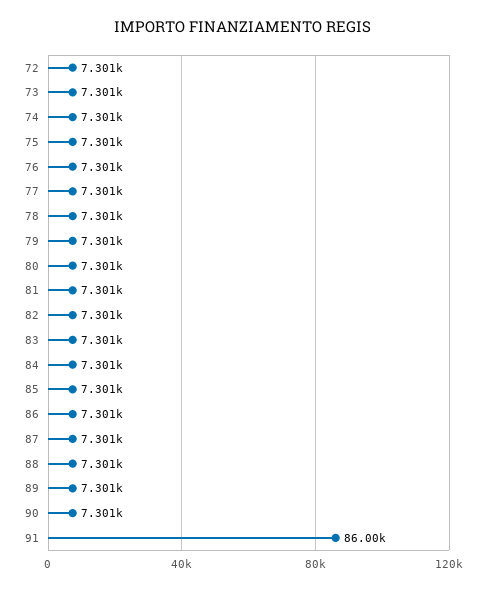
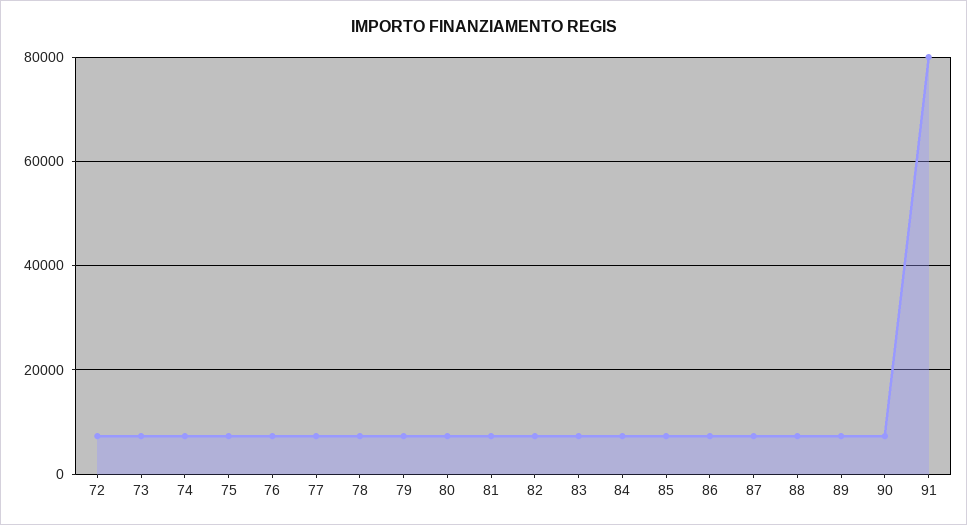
  {
    "72": 7301,
    "73": 7301,
    "74": 7301,
    "75": 7301,
    "76": 7301,
    "77": 7301,
    "78": 7301,
    "79": 7301,
    "80": 7301,
    "81": 7301,
    "82": 7301,
    "83": 7301,
    "84": 7301,
    "85": 7301,
    "86": 7301,
    "87": 7301,
    "88": 7301,
    "89": 7301,
    "90": 7301,
-   "91": 86000
+   "91": 80000
  }

